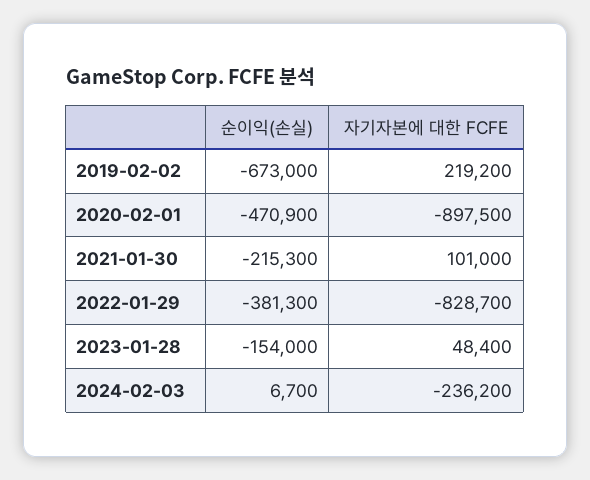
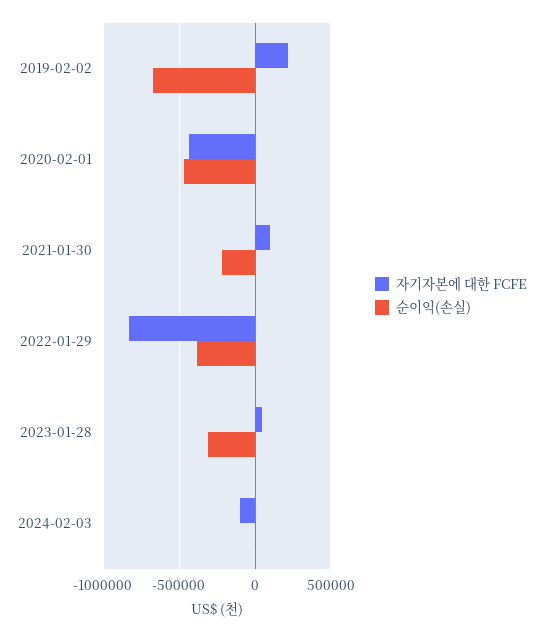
  {
    "순이익(손실)": {
      "2019-02-02": -673000,
      "2020-02-01": -470900,
      "2021-01-30": -215300,
      "2022-01-29": -381300,
-     "2023-01-28": -154000,
+     "2023-01-28": -300000,
      "2024-02-03": 6700
    },
    "자기자본에 대한 FCFE": {
      "2019-02-02": 219200,
-     "2020-02-01": -897500,
+     "2020-02-01": -450000,
      "2021-01-30": 101000,
      "2022-01-29": -828700,
      "2023-01-28": 48400,
-     "2024-02-03": -236200
+     "2024-02-03": -100000
    }
  }

